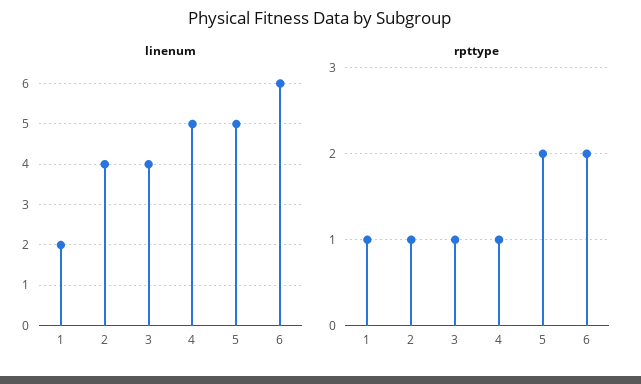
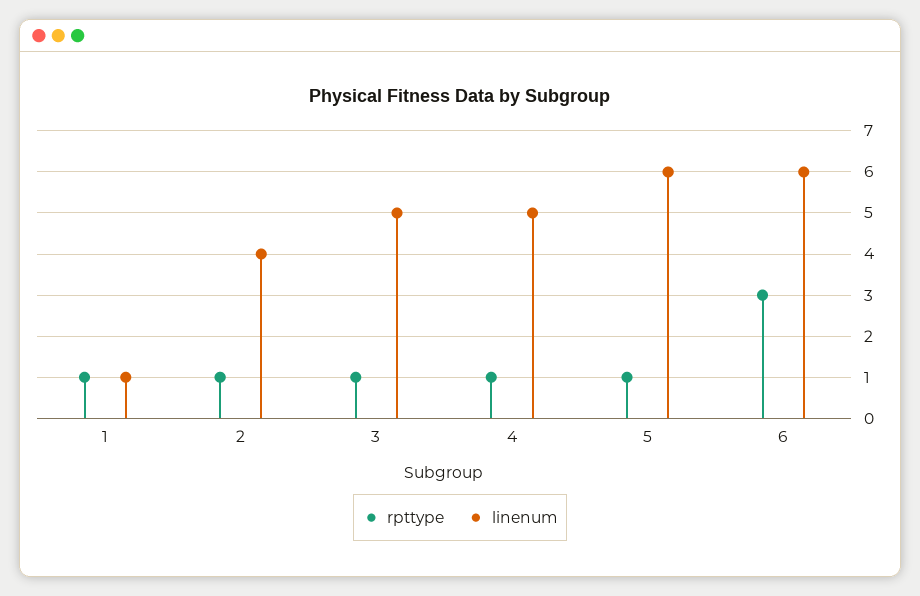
  {
    "linenum": {
-     "1": 2,
+     "1": 1,
      "2": 4,
-     "3": 4,
+     "3": 5,
      "4": 5,
-     "5": 5,
+     "5": 6,
      "6": 6
    },
    "rpttype": {
      "1": 1,
      "2": 1,
      "3": 1,
      "4": 1,
-     "5": 2,
+     "5": 1,
-     "6": 2
+     "6": 3
    }
  }

